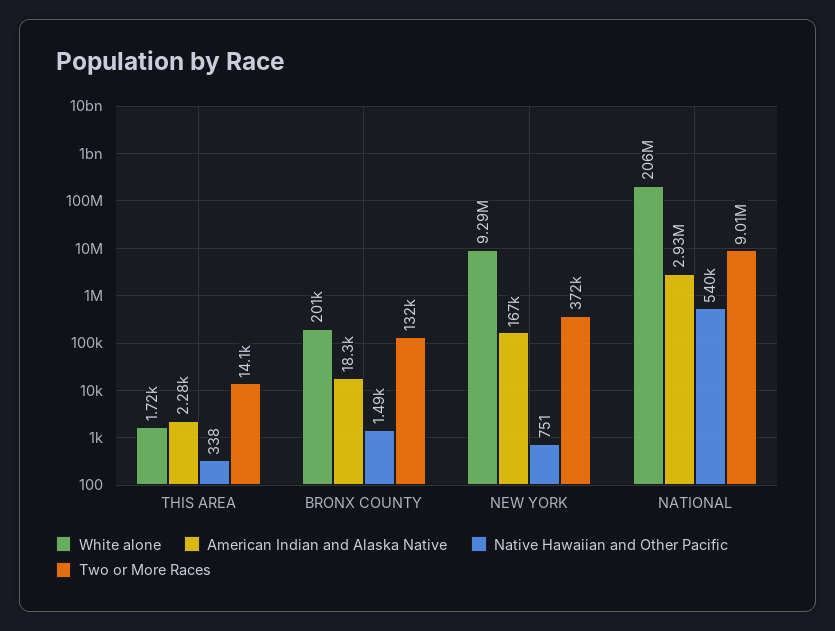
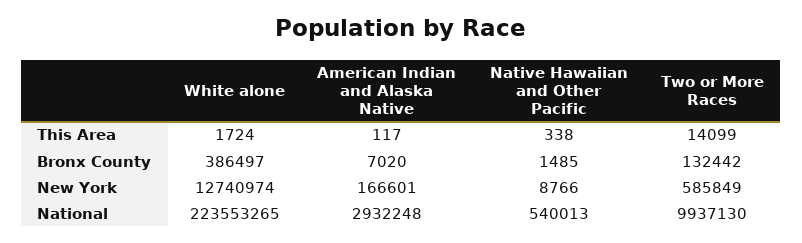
  {
    "White alone": {
      "THIS AREA": 1724,
-     "BRONX COUNTY": 201000,
+     "BRONX COUNTY": 386497,
-     "NEW YORK": 9290000,
+     "NEW YORK": 12740974,
-     "NATIONAL": 206000000
+     "NATIONAL": 223553265
    },
    "American Indian and Alaska Native": {
-     "THIS AREA": 2280,
+     "THIS AREA": 117,
-     "BRONX COUNTY": 18300,
+     "BRONX COUNTY": 7020,
      "NEW YORK": 166601,
      "NATIONAL": 2932248
    },
    "Native Hawaiian and Other Pacific": {
      "THIS AREA": 338,
      "BRONX COUNTY": 1485,
-     "NEW YORK": 751,
+     "NEW YORK": 8766,
      "NATIONAL": 540013
    },
    "Two or More Races": {
      "THIS AREA": 14099,
      "BRONX COUNTY": 132442,
-     "NEW YORK": 372000,
+     "NEW YORK": 585849,
-     "NATIONAL": 9010000
+     "NATIONAL": 9937130
    }
  }

